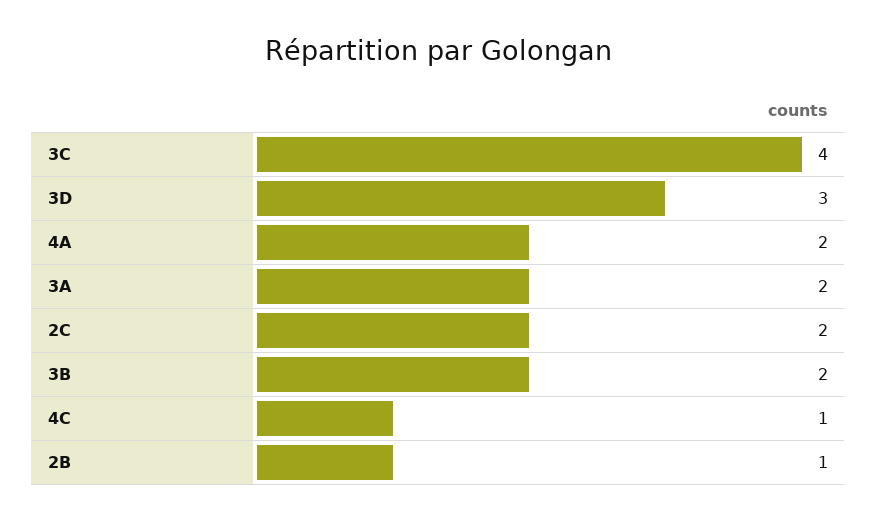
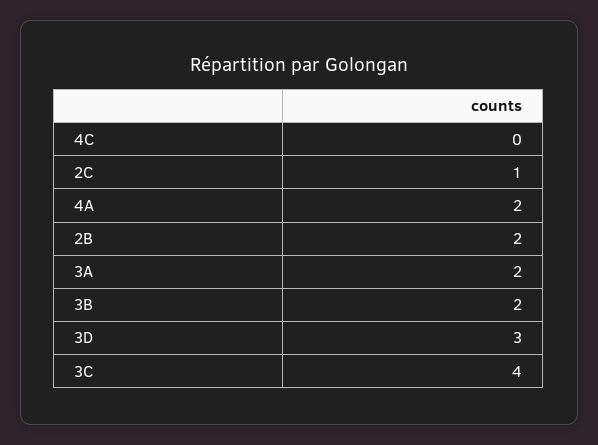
  {
    "3C": 4,
    "3D": 3,
    "4A": 2,
    "3A": 2,
-   "2C": 2,
+   "2C": 1,
    "3B": 2,
-   "4C": 1,
+   "4C": 0,
-   "2B": 1
+   "2B": 2
  }

